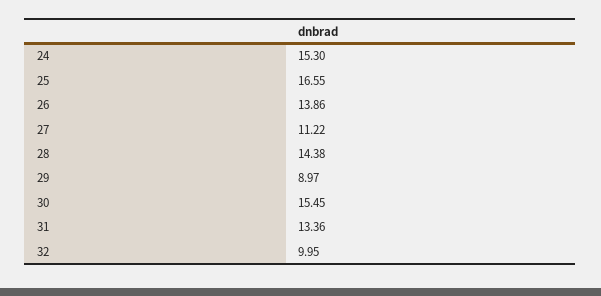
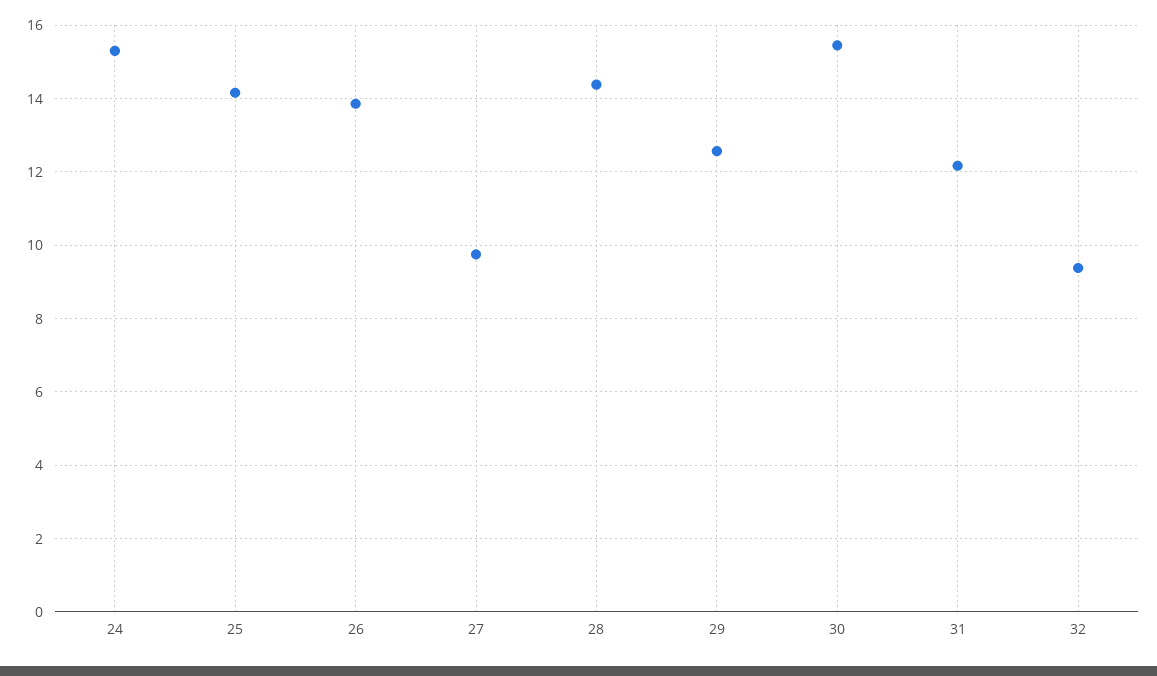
  {
    "24": 15.3,
-   "25": 16.55,
+   "25": 14.2,
    "26": 13.86,
-   "27": 11.22,
+   "27": 9.8,
    "28": 14.38,
-   "29": 8.97,
+   "29": 12.6,
    "30": 15.45,
-   "31": 13.36,
+   "31": 12.2,
-   "32": 9.95
+   "32": 9.4
  }

